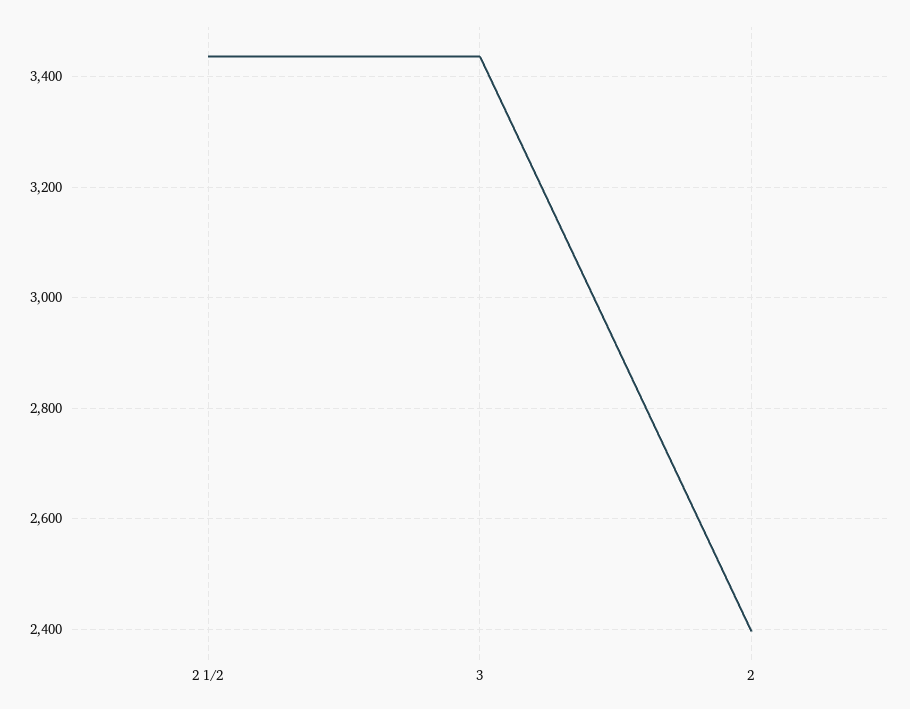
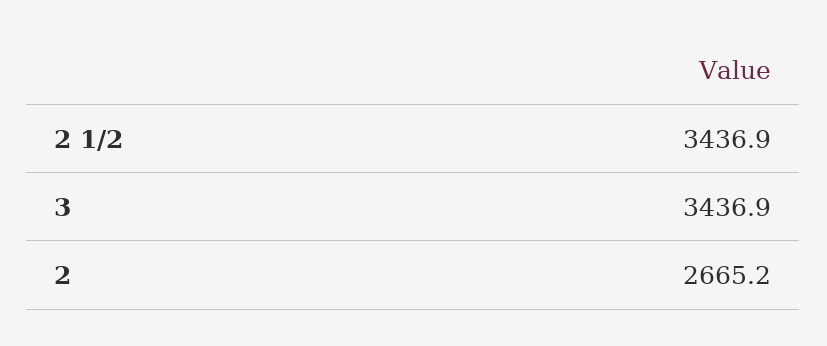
  {
    "2 1/2": 3436.9,
    "3": 3436.9,
-   "2": 2400
+   "2": 2665.2
  }

